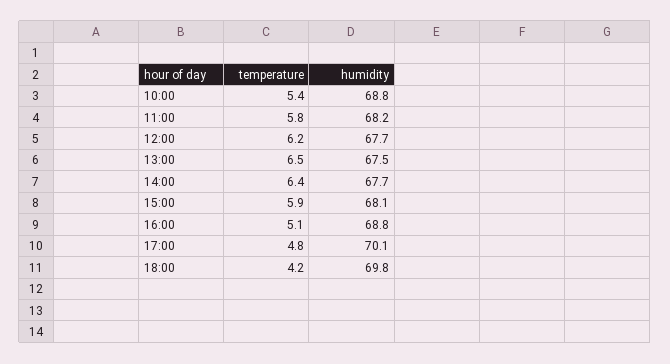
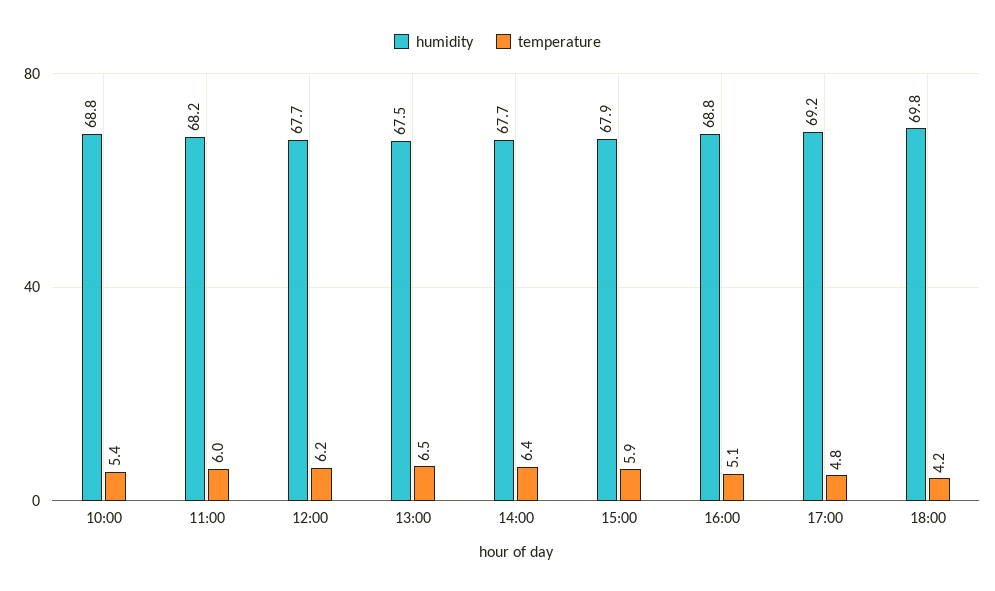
  {
    "temperature": {
      "10:00": 5.4,
-     "11:00": 5.8,
+     "11:00": 6,
      "12:00": 6.2,
      "13:00": 6.5,
      "14:00": 6.4,
      "15:00": 5.9,
      "16:00": 5.1,
      "17:00": 4.8,
      "18:00": 4.2
    },
    "humidity": {
      "10:00": 68.8,
      "11:00": 68.2,
      "12:00": 67.7,
      "13:00": 67.5,
      "14:00": 67.7,
-     "15:00": 68.1,
+     "15:00": 67.9,
      "16:00": 68.8,
-     "17:00": 70.1,
+     "17:00": 69.2,
      "18:00": 69.8
    }
  }

